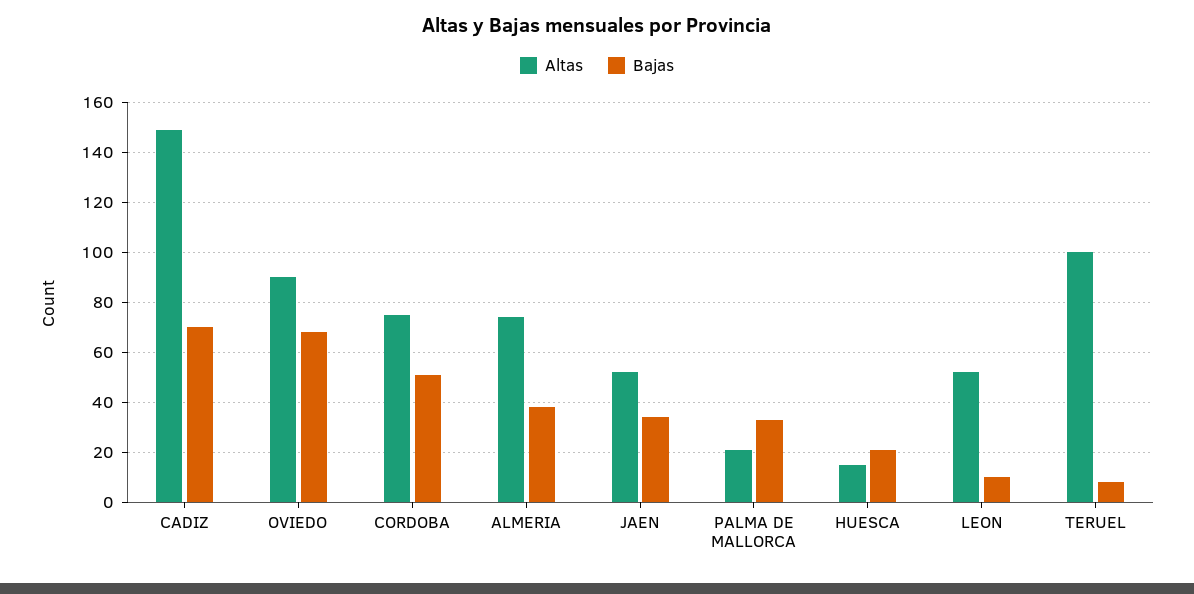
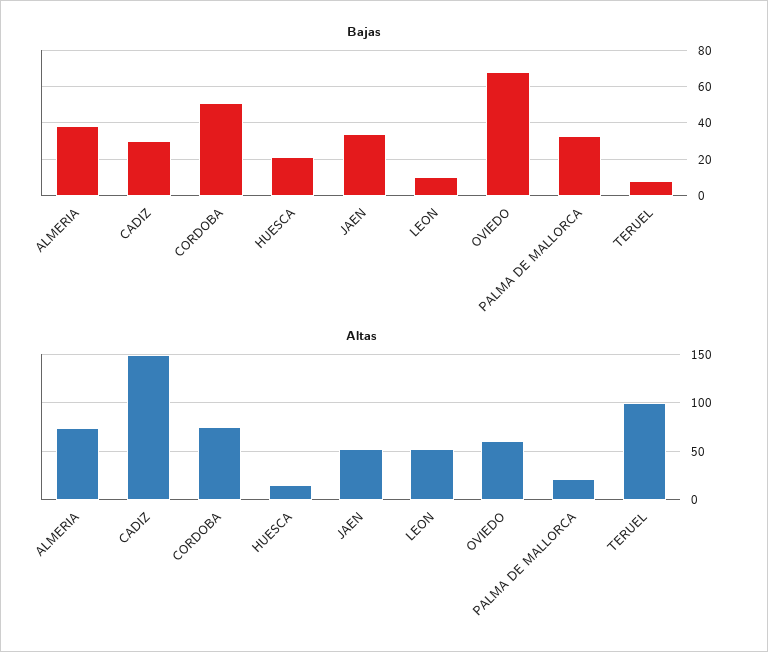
  {
    "Altas": {
      "CADIZ": 150,
-     "OVIEDO": 90,
+     "OVIEDO": 60,
      "CORDOBA": 75,
      "ALMERIA": 75,
      "JAEN": 50,
      "PALMA DE MALLORCA": 20,
      "HUESCA": 15,
      "LEON": 50,
      "TERUEL": 100
    },
    "Bajas": {
-     "CADIZ": 70,
+     "CADIZ": 30,
      "OVIEDO": 70,
      "CORDOBA": 50,
      "ALMERIA": 40,
      "JAEN": 35,
      "PALMA DE MALLORCA": 35,
      "HUESCA": 20,
      "LEON": 10,
      "TERUEL": 10
    }
  }

